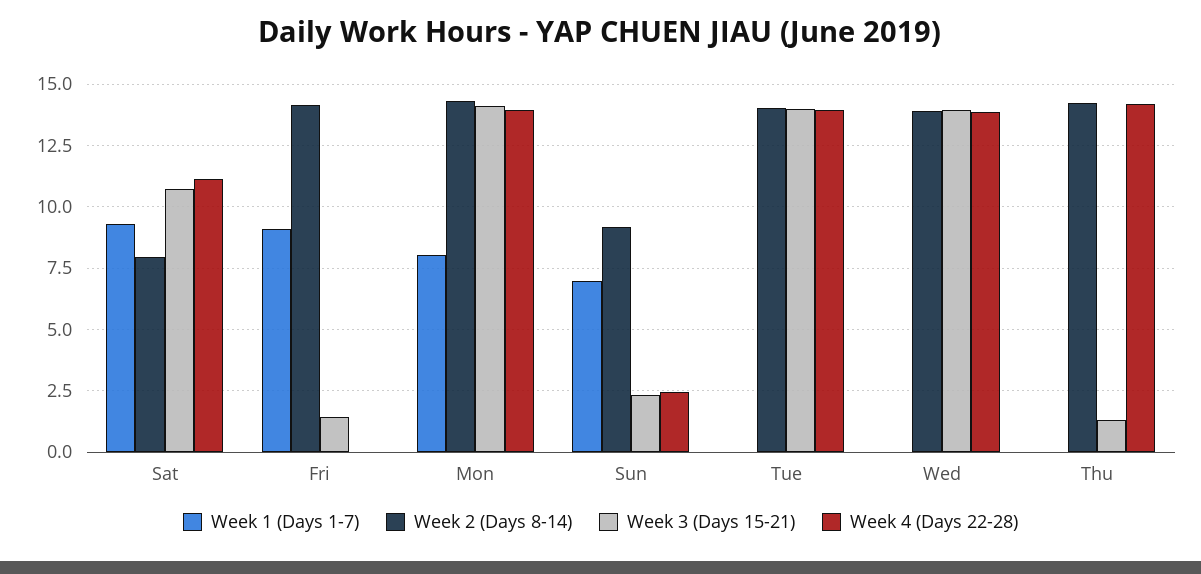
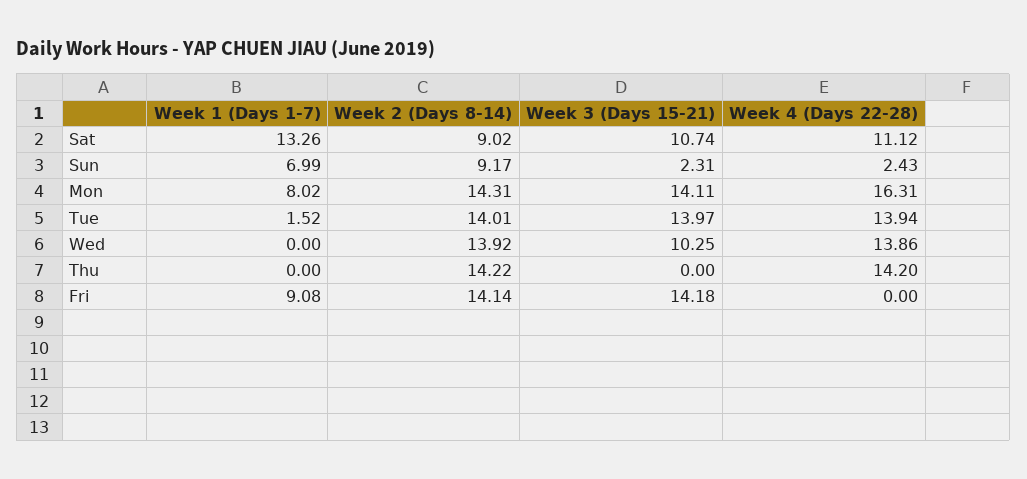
  {
    "Week 1 (Days 1-7)": {
-     "Sat": 9.25,
+     "Sat": 13.26,
      "Fri": 9.08,
      "Mon": 8.02,
      "Sun": 6.99,
-     "Tue": 0,
+     "Tue": 1.52,
      "Wed": 0,
      "Thu": 0
    },
    "Week 2 (Days 8-14)": {
-     "Sat": 8,
+     "Sat": 9.02,
      "Fri": 14.14,
      "Mon": 14.31,
      "Sun": 9.17,
      "Tue": 14.01,
      "Wed": 13.92,
      "Thu": 14.22
    },
    "Week 3 (Days 15-21)": {
      "Sat": 10.74,
-     "Fri": 1.5,
+     "Fri": 14.18,
      "Mon": 14.11,
      "Sun": 2.31,
      "Tue": 13.97,
-     "Wed": 14,
+     "Wed": 10.25,
-     "Thu": 1.25
+     "Thu": 0
    },
    "Week 4 (Days 22-28)": {
      "Sat": 11.12,
      "Fri": 0,
-     "Mon": 14,
+     "Mon": 16.31,
      "Sun": 2.43,
      "Tue": 13.94,
      "Wed": 13.86,
      "Thu": 14.2
    }
  }

